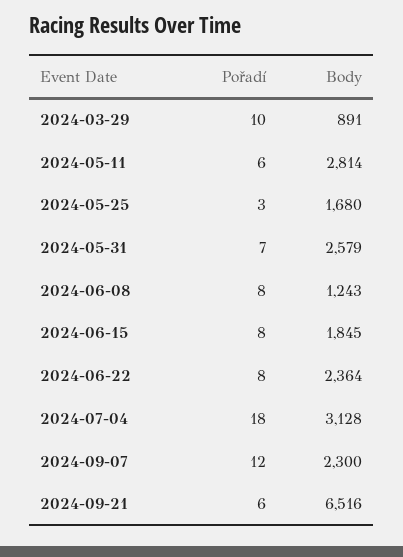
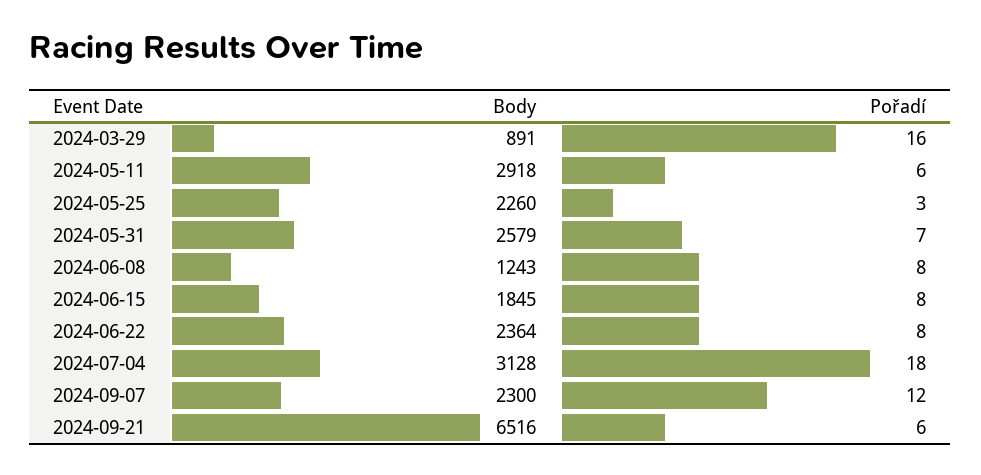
  {
    "Pořadí": {
-     "2024-03-29": 10,
+     "2024-03-29": 16,
      "2024-05-11": 6,
      "2024-05-25": 3,
      "2024-05-31": 7,
      "2024-06-08": 8,
      "2024-06-15": 8,
      "2024-06-22": 8,
      "2024-07-04": 18,
      "2024-09-07": 12,
      "2024-09-21": 6
    },
    "Body": {
      "2024-03-29": 891,
-     "2024-05-11": 2814,
+     "2024-05-11": 2918,
-     "2024-05-25": 1680,
+     "2024-05-25": 2260,
      "2024-05-31": 2579,
      "2024-06-08": 1243,
      "2024-06-15": 1845,
      "2024-06-22": 2364,
      "2024-07-04": 3128,
      "2024-09-07": 2300,
      "2024-09-21": 6516
    }
  }

